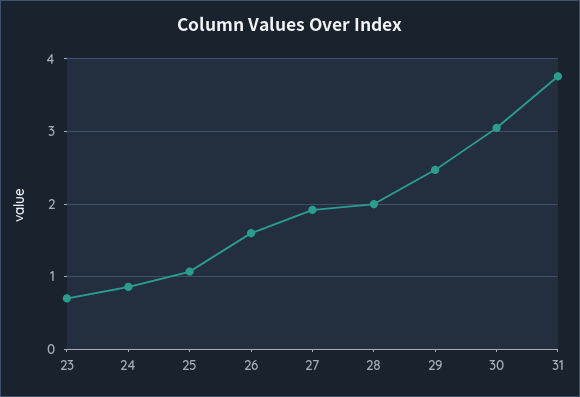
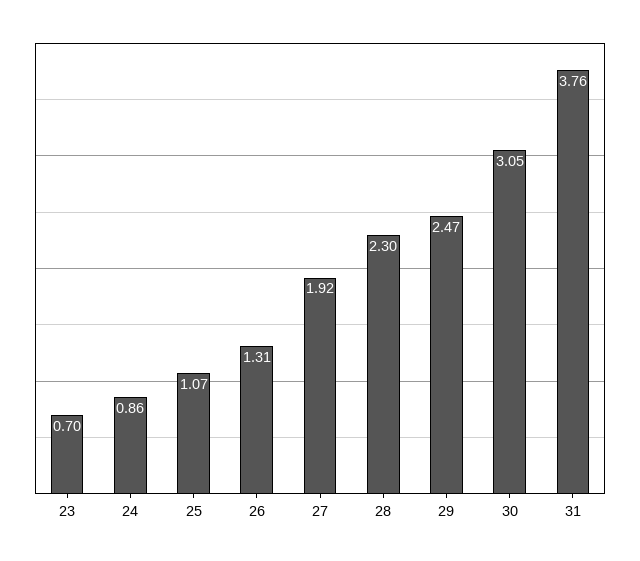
  {
    "23": 0.7,
    "24": 0.86,
    "25": 1.07,
-   "26": 1.6,
+   "26": 1.31,
    "27": 1.92,
-   "28": 2,
+   "28": 2.3,
    "29": 2.47,
    "30": 3.05,
    "31": 3.76
  }

